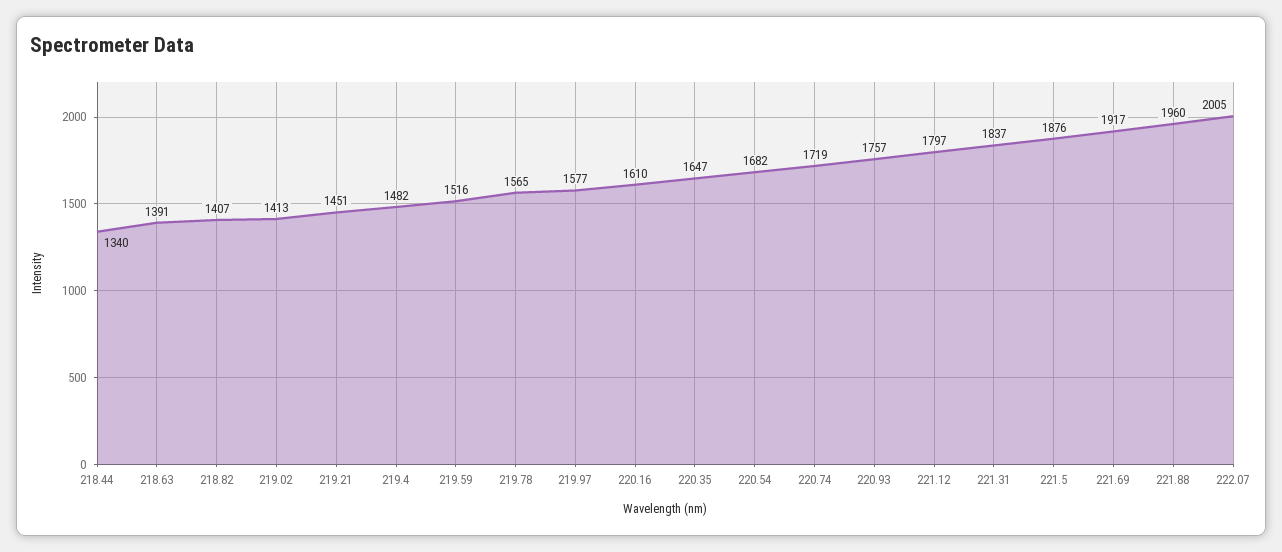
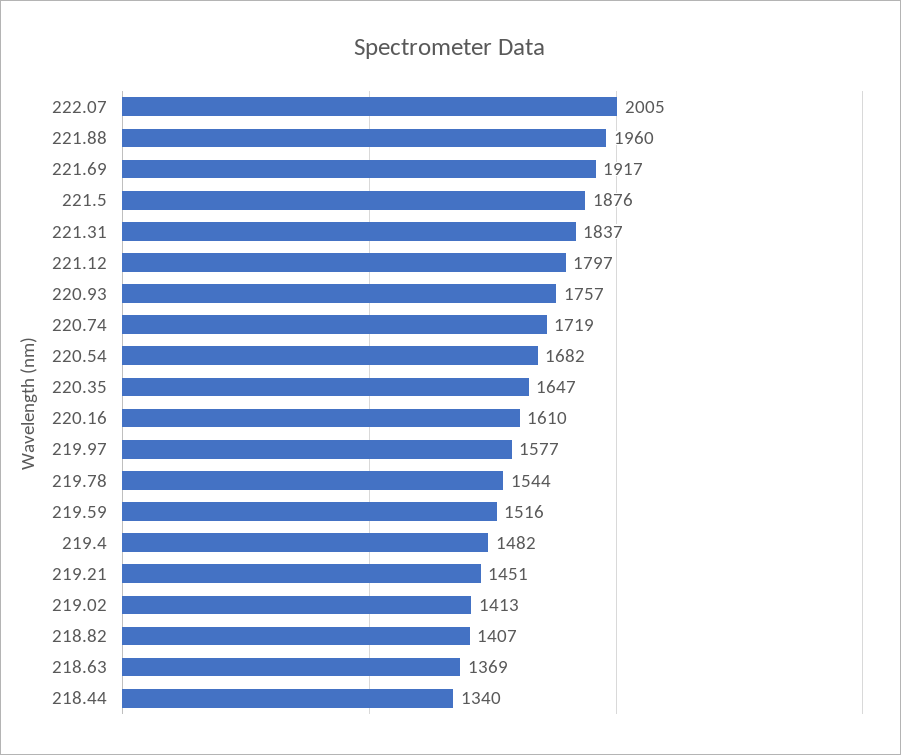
  {
    "218.44": 1340,
-   "218.63": 1391,
+   "218.63": 1369,
    "218.82": 1407,
    "219.02": 1413,
    "219.21": 1451,
    "219.4": 1482,
    "219.59": 1516,
-   "219.78": 1565,
+   "219.78": 1544,
    "219.97": 1577,
    "220.16": 1610,
    "220.35": 1647,
    "220.54": 1682,
    "220.74": 1719,
    "220.93": 1757,
    "221.12": 1797,
    "221.31": 1837,
    "221.5": 1876,
    "221.69": 1917,
    "221.88": 1960,
    "222.07": 2005
  }

